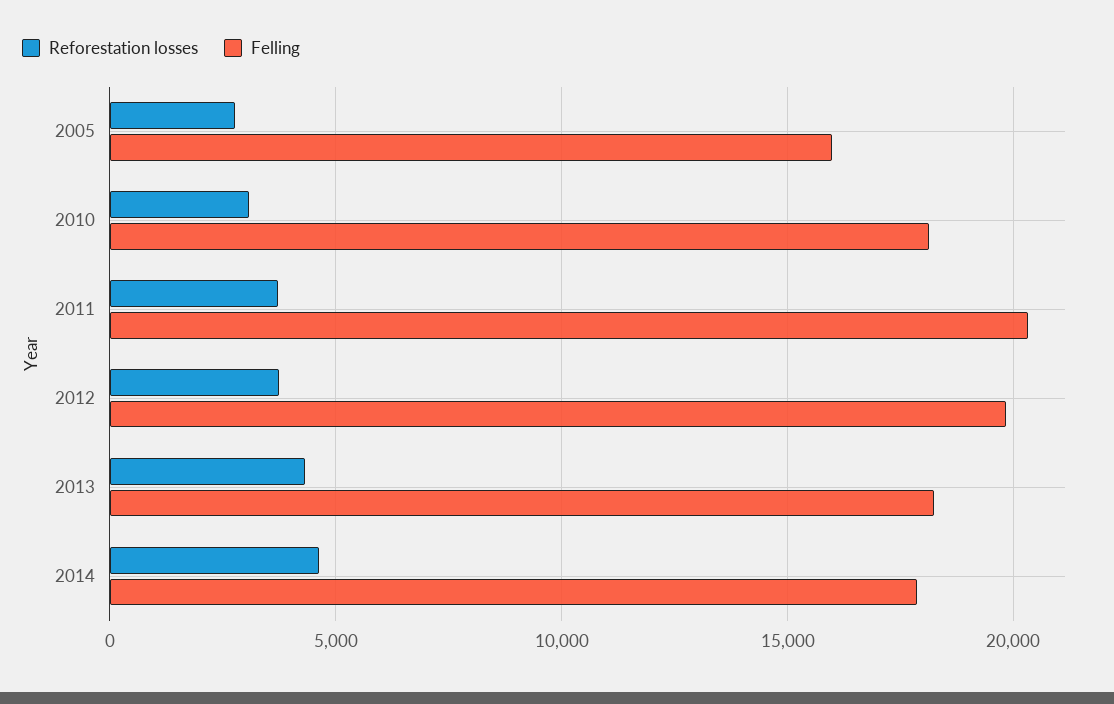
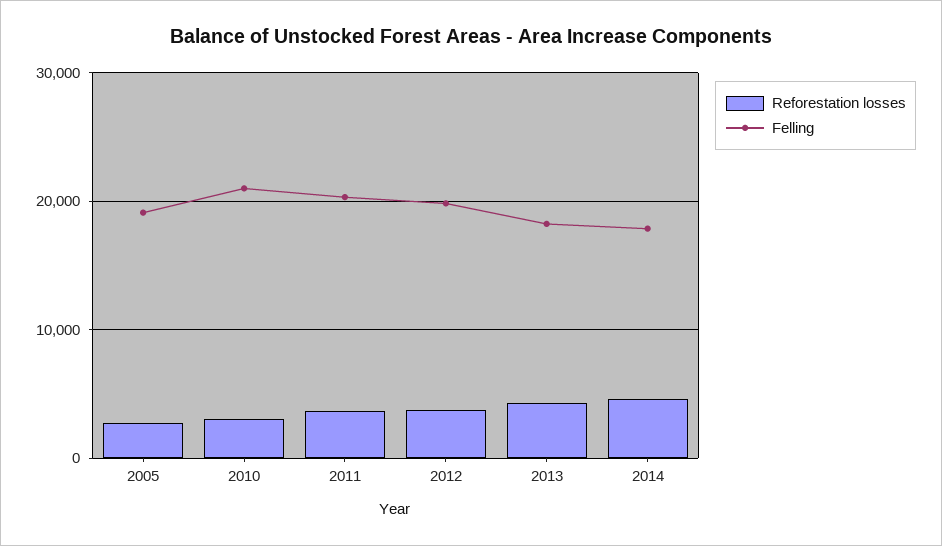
  {
    "Reforestation losses": {
      "2005": 3000,
      "2010": 3000,
      "2011": 3500,
      "2012": 4000,
      "2013": 4500,
      "2014": 4500
    },
    "Felling": {
-     "2005": 16000,
+     "2005": 19000,
-     "2010": 18000,
+     "2010": 21000,
      "2011": 20500,
      "2012": 20000,
      "2013": 18000,
      "2014": 18000
    }
  }

